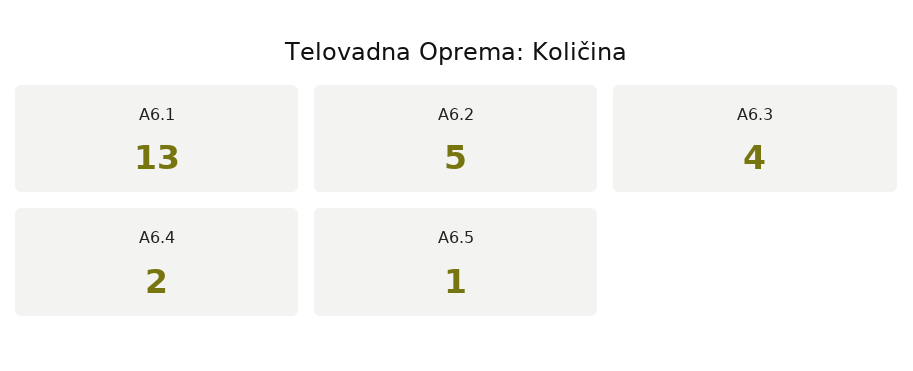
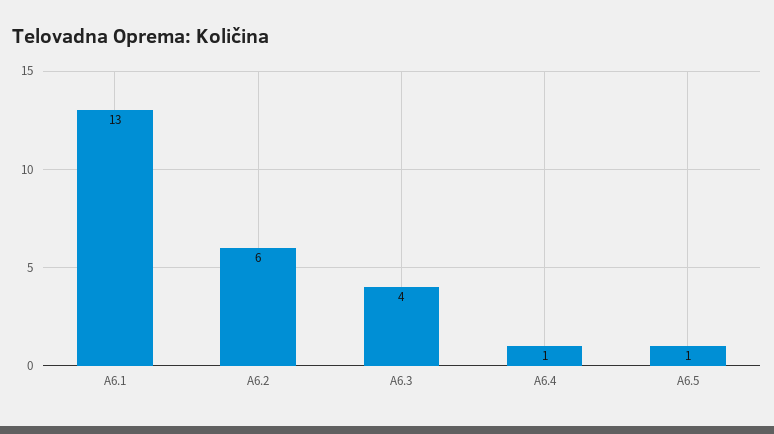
  {
    "A6.1": 13,
-   "A6.2": 5,
+   "A6.2": 6,
    "A6.3": 4,
-   "A6.4": 2,
+   "A6.4": 1,
    "A6.5": 1
  }

